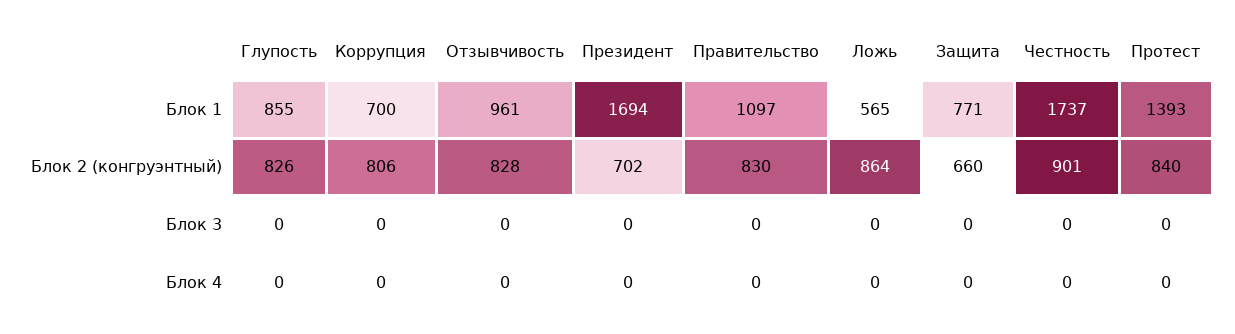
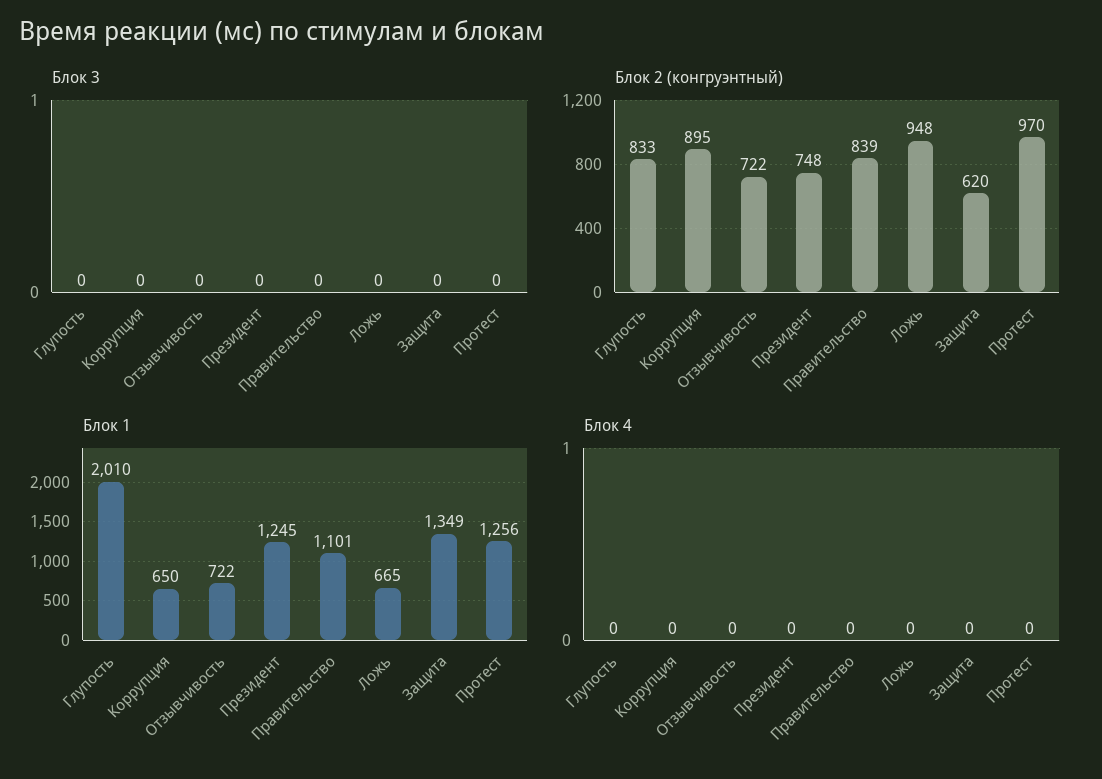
  {
    "Блок 1": {
-     "Глупость": 855,
+     "Глупость": 2010,
-     "Коррупция": 700,
+     "Коррупция": 650,
-     "Отзывчивость": 961,
+     "Отзывчивость": 722,
-     "Президент": 1694,
+     "Президент": 1245,
-     "Правительство": 1097,
+     "Правительство": 1101,
-     "Ложь": 565,
+     "Ложь": 665,
-     "Защита": 771,
+     "Защита": 1349,
-     "Честность": 1737,
-     "Протест": 1393
+     "Протест": 1256
    },
    "Блок 2 (конгруэнтный)": {
-     "Глупость": 826,
+     "Глупость": 833,
-     "Коррупция": 806,
+     "Коррупция": 895,
-     "Отзывчивость": 828,
+     "Отзывчивость": 722,
-     "Президент": 702,
+     "Президент": 748,
-     "Правительство": 830,
+     "Правительство": 839,
-     "Ложь": 864,
+     "Ложь": 948,
-     "Защита": 660,
+     "Защита": 620,
-     "Честность": 901,
-     "Протест": 840
+     "Протест": 970
    },
    "Блок 3": {
      "Глупость": 0,
      "Коррупция": 0,
      "Отзывчивость": 0,
      "Президент": 0,
      "Правительство": 0,
      "Ложь": 0,
      "Защита": 0,
-     "Честность": 0,
      "Протест": 0
    },
    "Блок 4": {
      "Глупость": 0,
      "Коррупция": 0,
      "Отзывчивость": 0,
      "Президент": 0,
      "Правительство": 0,
      "Ложь": 0,
      "Защита": 0,
-     "Честность": 0,
      "Протест": 0
    }
  }

